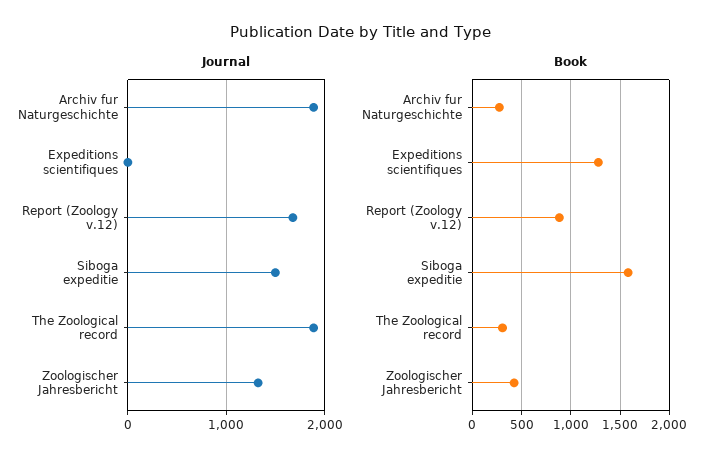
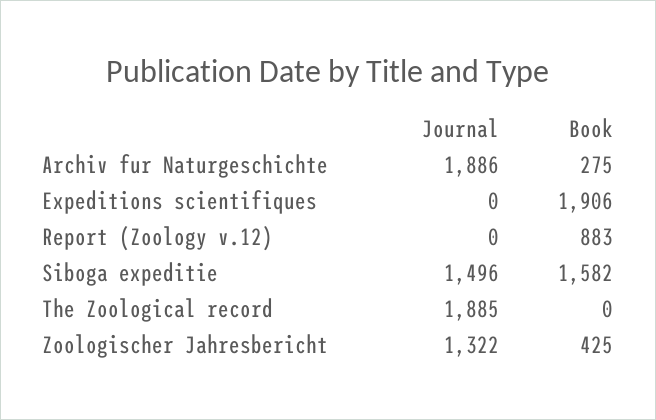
  {
    "Journal": {
      "Archiv fur Naturgeschichte": 1886,
      "Expeditions scientifiques": 0,
-     "Report (Zoology v.12)": 1700,
+     "Report (Zoology v.12)": 0,
      "Siboga expeditie": 1496,
      "The Zoological record": 1885,
      "Zoologischer Jahresbericht": 1322
    },
    "Book": {
      "Archiv fur Naturgeschichte": 275,
-     "Expeditions scientifiques": 1300,
+     "Expeditions scientifiques": 1906,
      "Report (Zoology v.12)": 883,
      "Siboga expeditie": 1582,
-     "The Zoological record": 300,
+     "The Zoological record": 0,
      "Zoologischer Jahresbericht": 425
    }
  }

